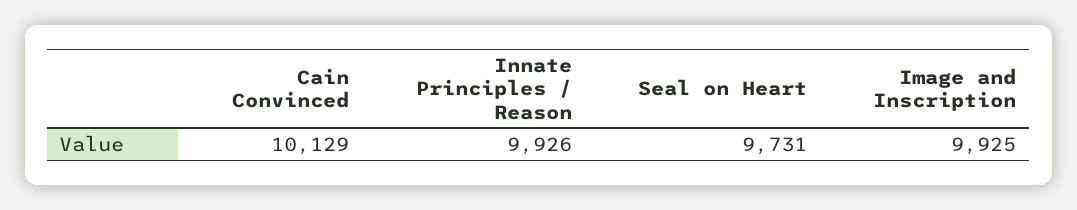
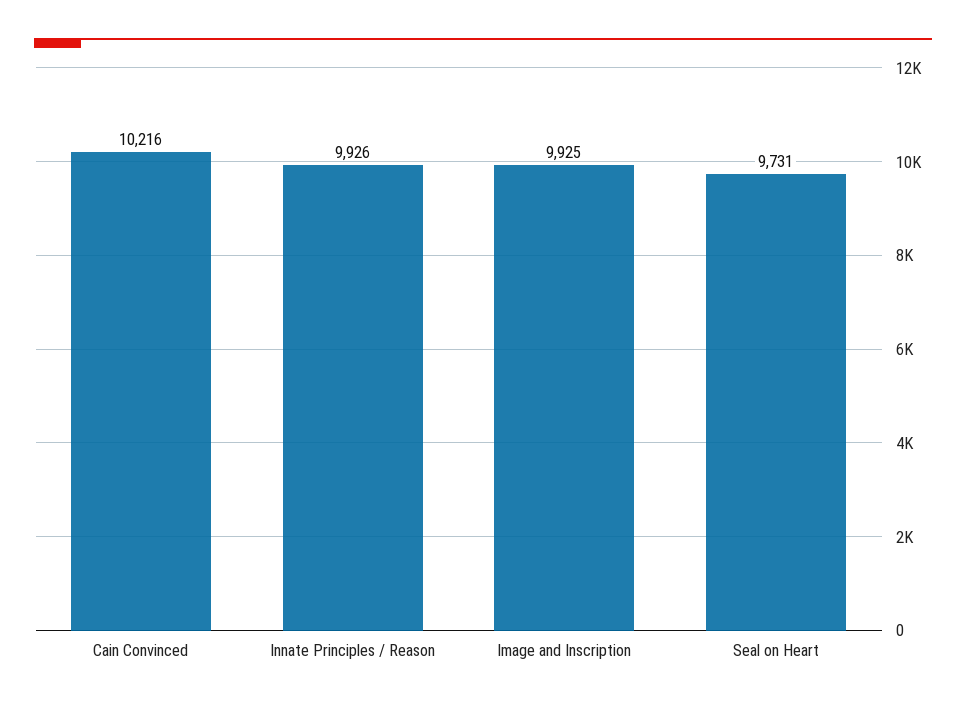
  {
-   "Cain Convinced": 10129,
+   "Cain Convinced": 10216,
    "Innate Principles / Reason": 9926,
    "Seal on Heart": 9731,
    "Image and Inscription": 9925
  }

